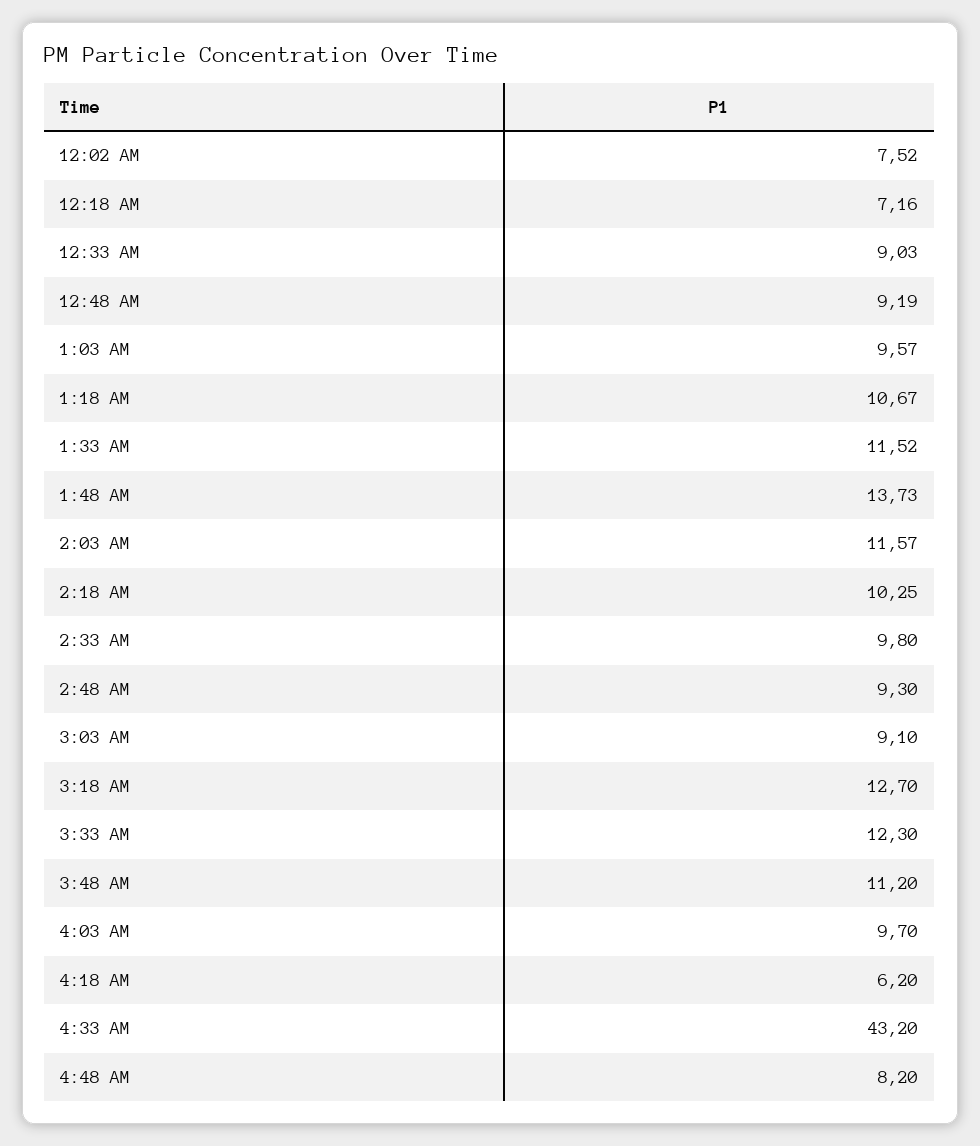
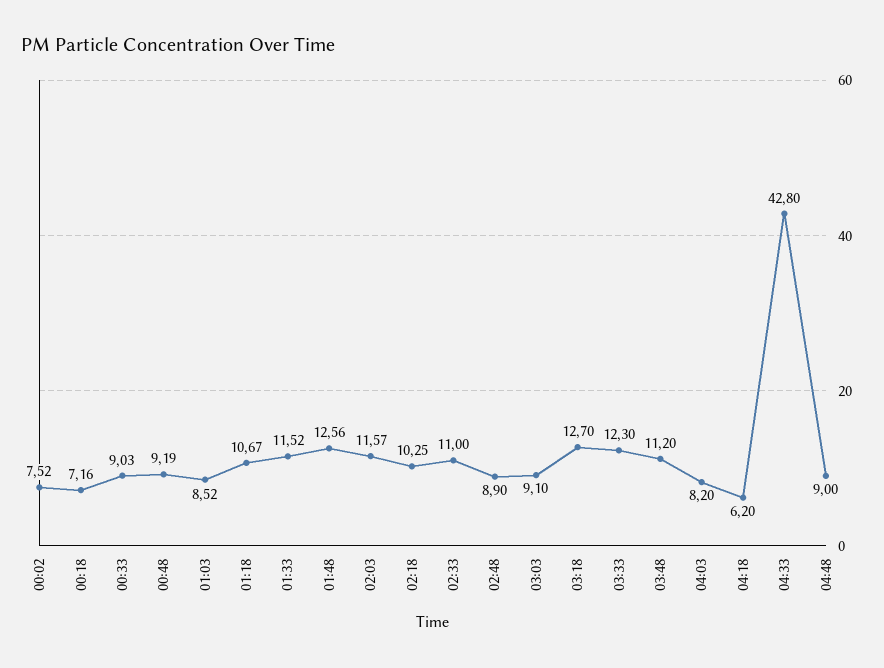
  {
    "12:02 AM": 7.52,
    "12:18 AM": 7.16,
    "12:33 AM": 9.03,
    "12:48 AM": 9.19,
-   "1:03 AM": 9.57,
+   "1:03 AM": 8.52,
    "1:18 AM": 10.67,
    "1:33 AM": 11.52,
-   "1:48 AM": 13.73,
+   "1:48 AM": 12.56,
    "2:03 AM": 11.57,
    "2:18 AM": 10.25,
-   "2:33 AM": 9.8,
+   "2:33 AM": 11,
-   "2:48 AM": 9.3,
+   "2:48 AM": 8.9,
    "3:03 AM": 9.1,
    "3:18 AM": 12.7,
    "3:33 AM": 12.3,
    "3:48 AM": 11.2,
-   "4:03 AM": 9.7,
+   "4:03 AM": 8.2,
    "4:18 AM": 6.2,
-   "4:33 AM": 43.2,
+   "4:33 AM": 42.8,
-   "4:48 AM": 8.2
+   "4:48 AM": 9
  }

